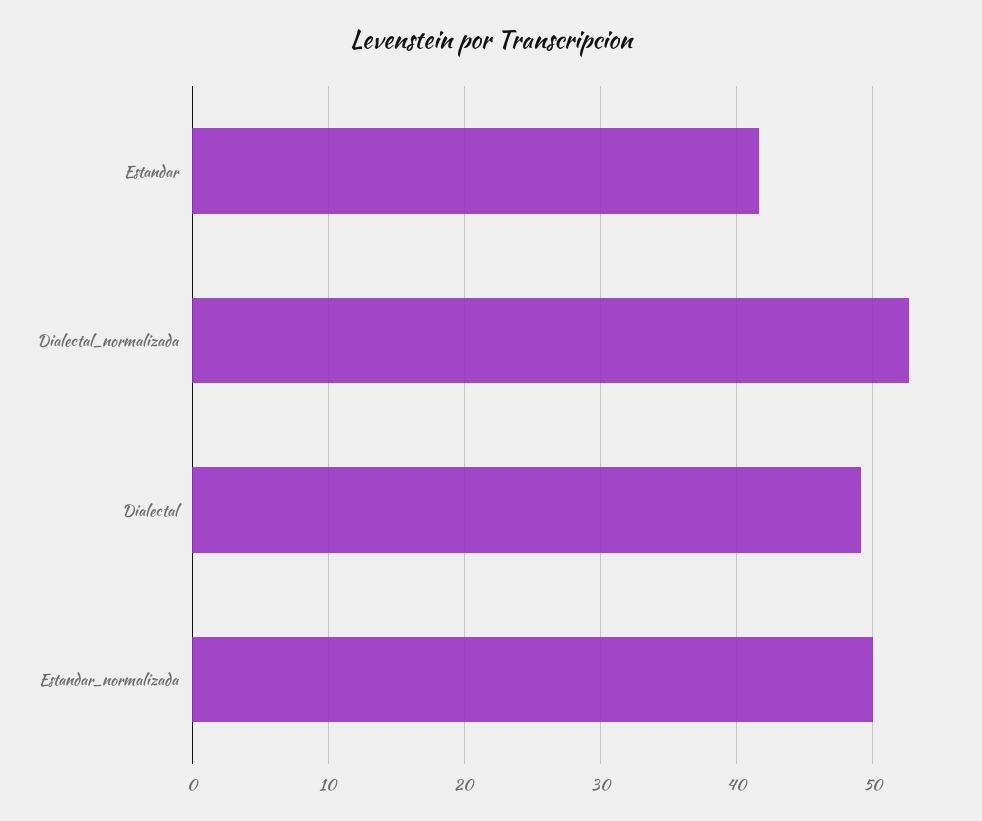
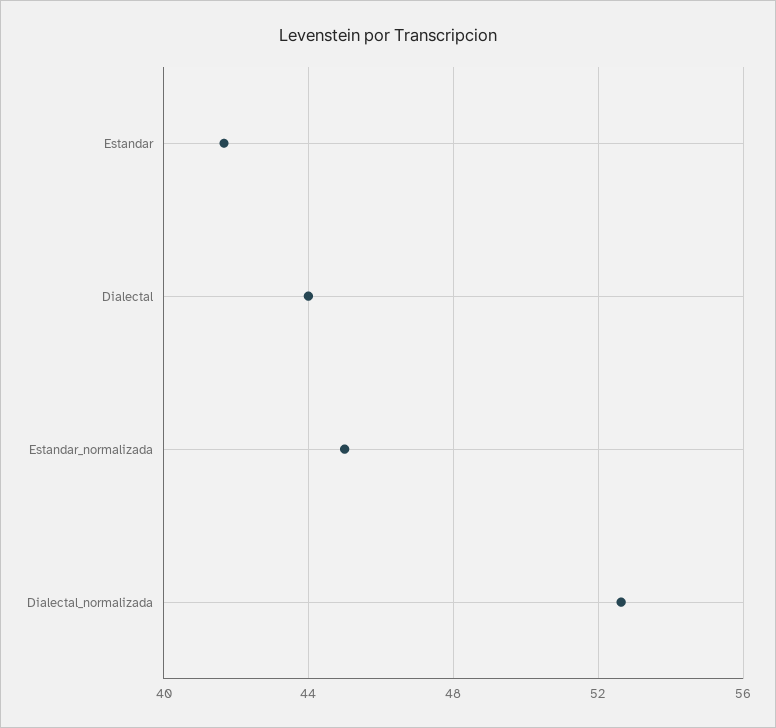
  {
    "Estandar": 41.5,
    "Dialectal_normalizada": 52.5,
-   "Dialectal": 49,
+   "Dialectal": 44,
-   "Estandar_normalizada": 50
+   "Estandar_normalizada": 45
  }

